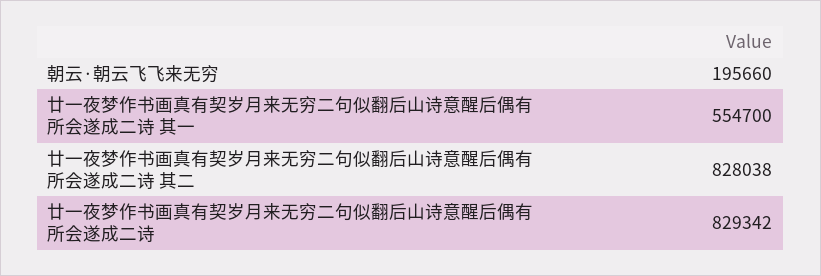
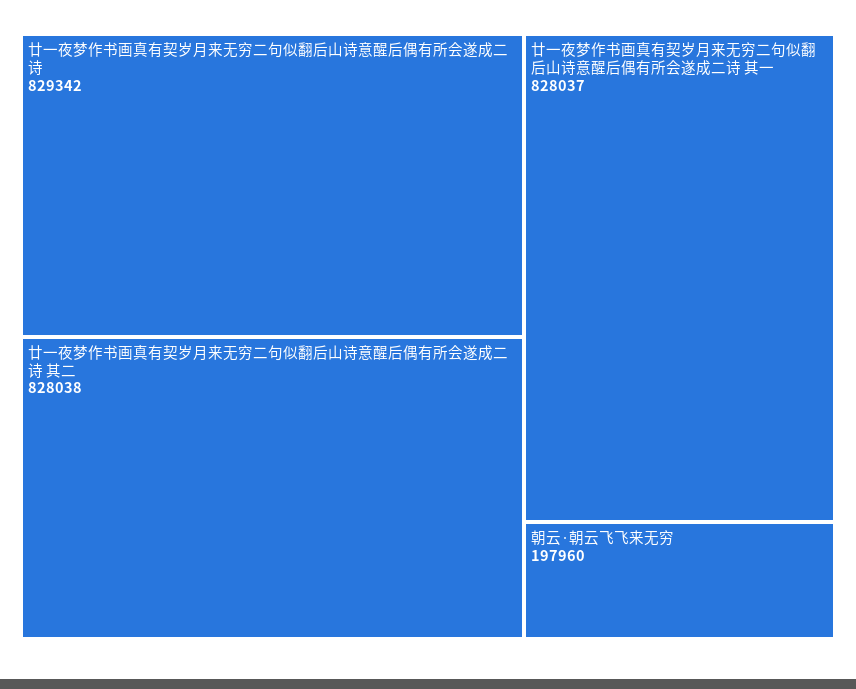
  {
-   "朝云·朝云飞飞来无穷": 195660,
+   "朝云·朝云飞飞来无穷": 197960,
-   "廿一夜梦作书画真有契岁月来无穷二句似翻后山诗意醒后偶有所会遂成二诗 其一": 554700,
+   "廿一夜梦作书画真有契岁月来无穷二句似翻后山诗意醒后偶有所会遂成二诗 其一": 828037,
    "廿一夜梦作书画真有契岁月来无穷二句似翻后山诗意醒后偶有所会遂成二诗 其二": 828038,
    "廿一夜梦作书画真有契岁月来无穷二句似翻后山诗意醒后偶有所会遂成二诗": 829342
  }

